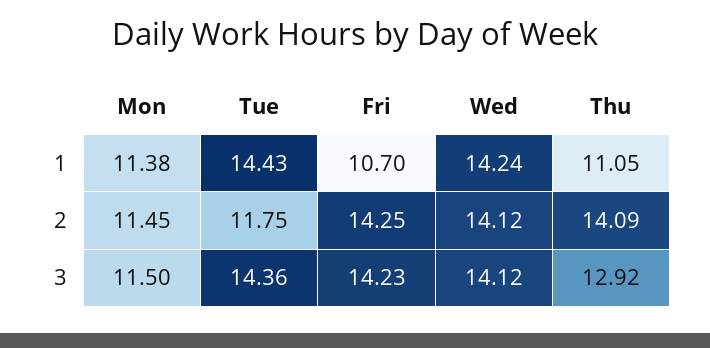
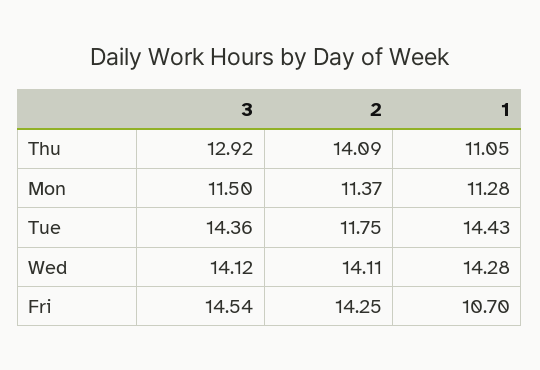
  {
    "Mon": {
-     "1": 11.38,
+     "1": 11.28,
-     "2": 11.45,
+     "2": 11.37,
      "3": 11.5
    },
    "Tue": {
      "1": 14.43,
      "2": 11.75,
      "3": 14.36
    },
    "Fri": {
      "1": 10.7,
      "2": 14.25,
-     "3": 14.23
+     "3": 14.54
    },
    "Wed": {
-     "1": 14.24,
+     "1": 14.28,
-     "2": 14.12,
+     "2": 14.11,
      "3": 14.12
    },
    "Thu": {
      "1": 11.05,
      "2": 14.09,
      "3": 12.92
    }
  }

